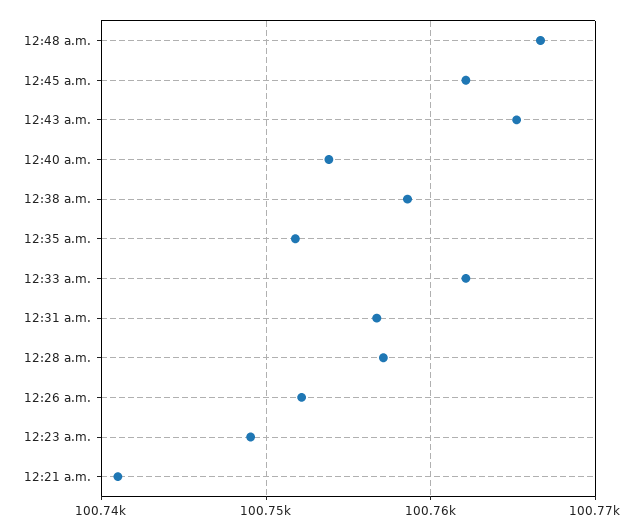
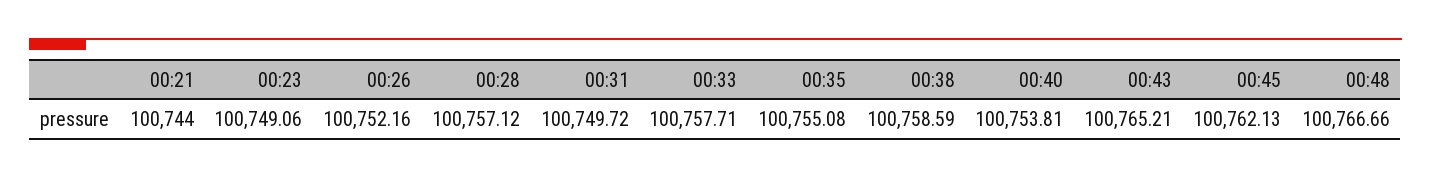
  {
    "12:48 a.m.": 100766.66,
    "12:45 a.m.": 100762.13,
    "12:43 a.m.": 100765.21,
    "12:40 a.m.": 100753.81,
    "12:38 a.m.": 100758.59,
-   "12:35 a.m.": 100752,
+   "12:35 a.m.": 100755.08,
-   "12:33 a.m.": 100762,
+   "12:33 a.m.": 100757.71,
-   "12:31 a.m.": 100757,
+   "12:31 a.m.": 100749.72,
    "12:28 a.m.": 100757.12,
    "12:26 a.m.": 100752.16,
    "12:23 a.m.": 100749.06,
-   "12:21 a.m.": 100741
+   "12:21 a.m.": 100744
  }

